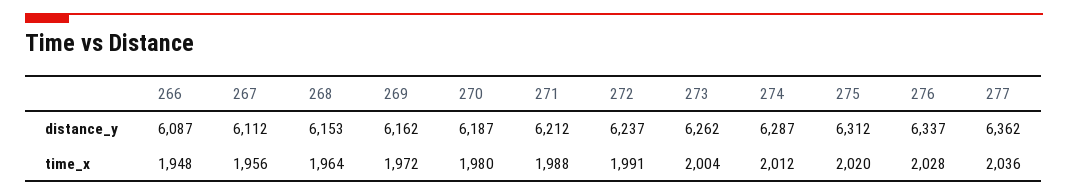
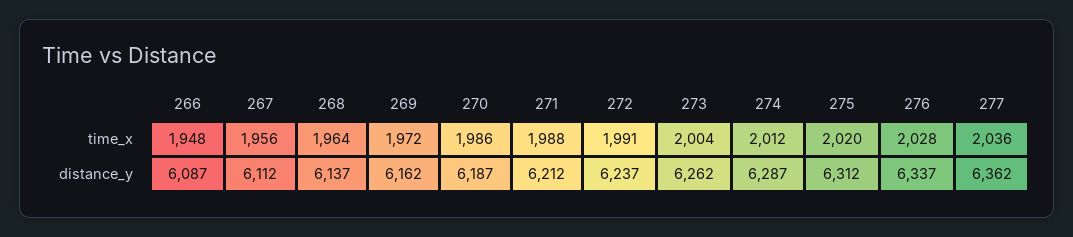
  {
    "266": {
      "distance_y": 6087,
      "time_x": 1948
    },
    "267": {
      "distance_y": 6112,
      "time_x": 1956
    },
    "268": {
-     "distance_y": 6153,
+     "distance_y": 6137,
      "time_x": 1964
    },
    "269": {
      "distance_y": 6162,
      "time_x": 1972
    },
    "270": {
      "distance_y": 6187,
-     "time_x": 1980
+     "time_x": 1986
    },
    "271": {
      "distance_y": 6212,
      "time_x": 1988
    },
    "272": {
      "distance_y": 6237,
      "time_x": 1991
    },
    "273": {
      "distance_y": 6262,
      "time_x": 2004
    },
    "274": {
      "distance_y": 6287,
      "time_x": 2012
    },
    "275": {
      "distance_y": 6312,
      "time_x": 2020
    },
    "276": {
      "distance_y": 6337,
      "time_x": 2028
    },
    "277": {
      "distance_y": 6362,
      "time_x": 2036
    }
  }

